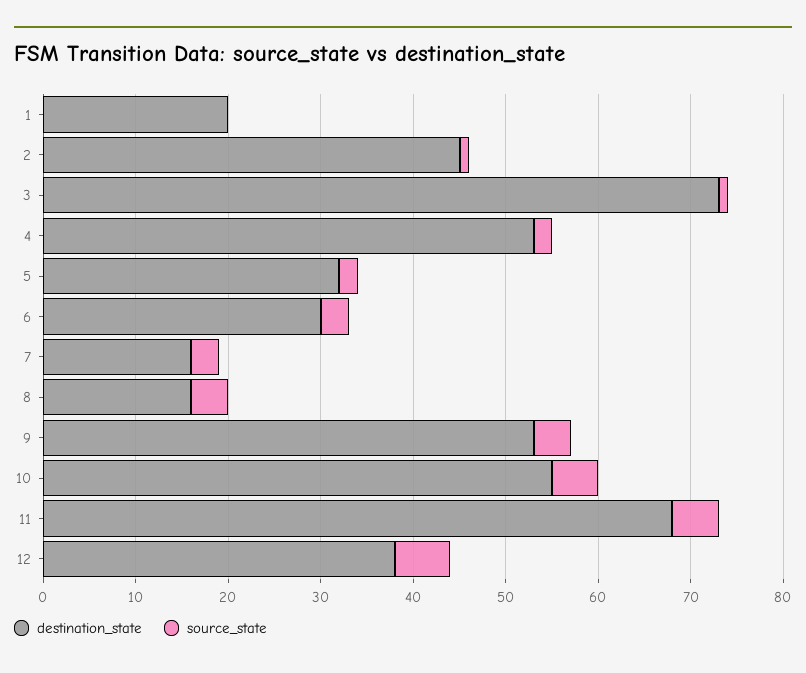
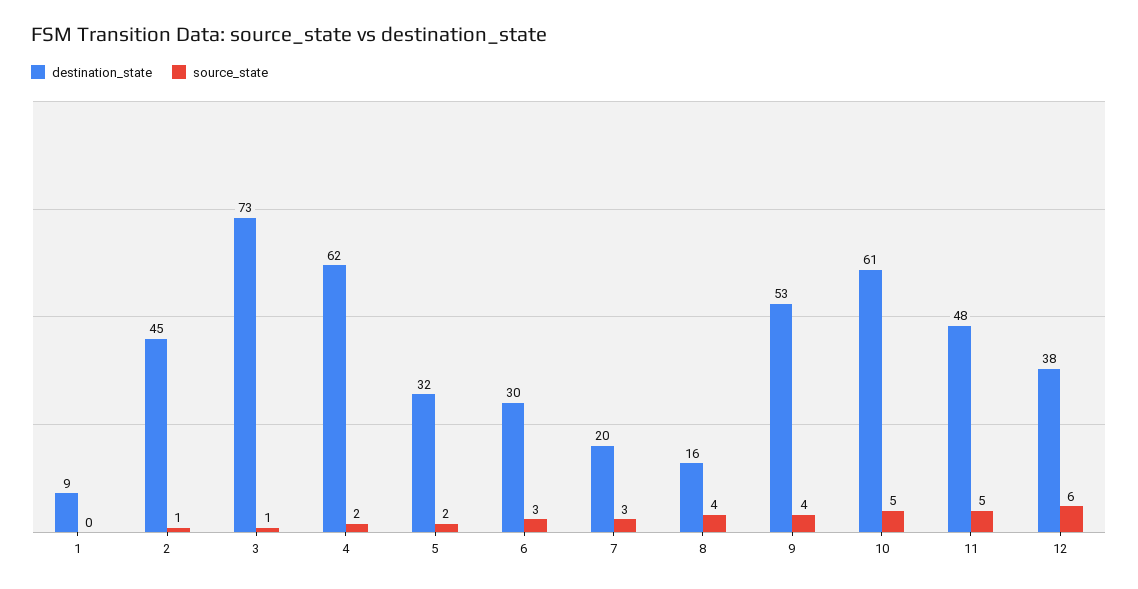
  {
    "destination_state": {
-     "1": 20,
+     "1": 9,
      "2": 45,
      "3": 73,
-     "4": 53,
+     "4": 62,
      "5": 32,
      "6": 30,
-     "7": 16,
+     "7": 20,
      "8": 16,
      "9": 53,
-     "10": 55,
+     "10": 61,
-     "11": 68,
+     "11": 48,
      "12": 38
    },
    "source_state": {
      "1": 0,
      "2": 1,
      "3": 1,
      "4": 2,
      "5": 2,
      "6": 3,
      "7": 3,
      "8": 4,
      "9": 4,
      "10": 5,
      "11": 5,
      "12": 6
    }
  }

